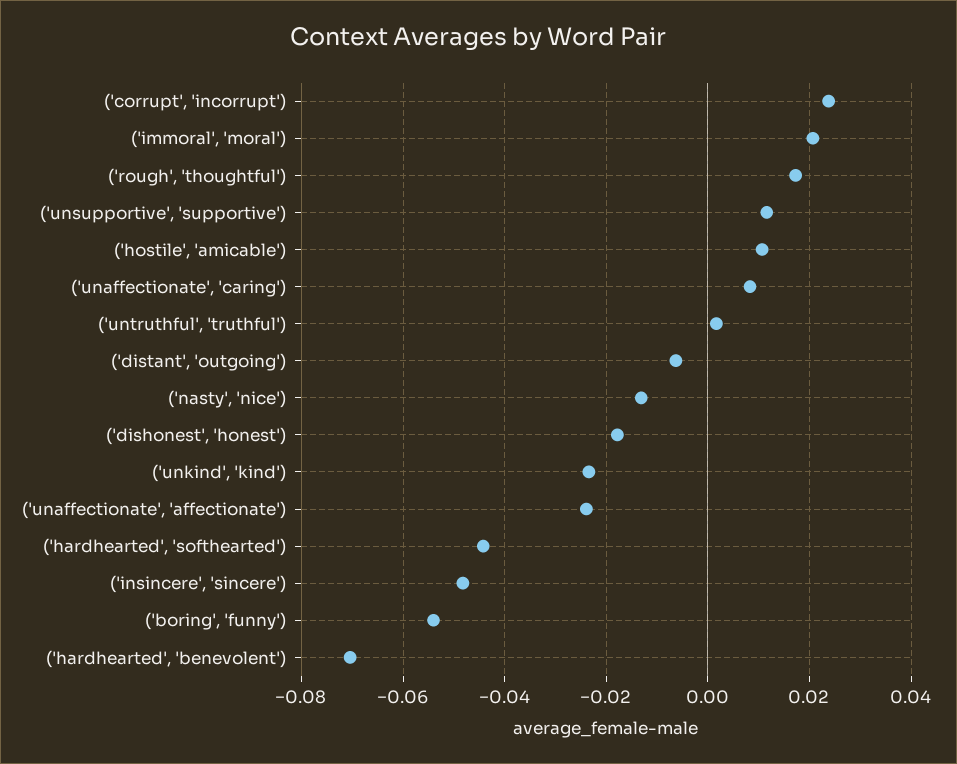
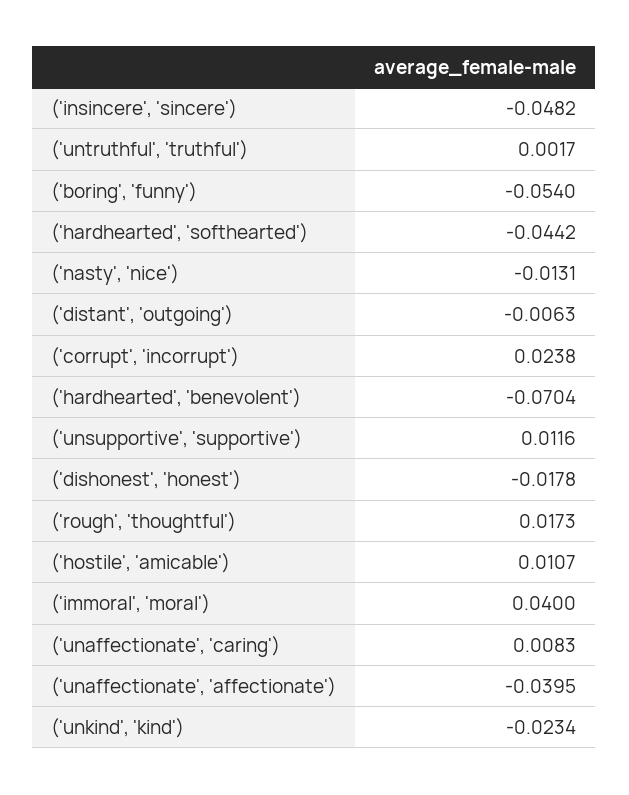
  {
    "('corrupt', 'incorrupt')": 0.0238,
-   "('immoral', 'moral')": 0.02,
+   "('immoral', 'moral')": 0.04,
    "('rough', 'thoughtful')": 0.0173,
    "('unsupportive', 'supportive')": 0.0116,
    "('hostile', 'amicable')": 0.0107,
    "('unaffectionate', 'caring')": 0.0083,
    "('untruthful', 'truthful')": 0.0017,
    "('distant', 'outgoing')": -0.0063,
    "('nasty', 'nice')": -0.0131,
    "('dishonest', 'honest')": -0.0178,
    "('unkind', 'kind')": -0.0234,
-   "('unaffectionate', 'affectionate')": -0.024,
+   "('unaffectionate', 'affectionate')": -0.0395,
    "('hardhearted', 'softhearted')": -0.0442,
    "('insincere', 'sincere')": -0.0482,
    "('boring', 'funny')": -0.054,
    "('hardhearted', 'benevolent')": -0.0704
  }

